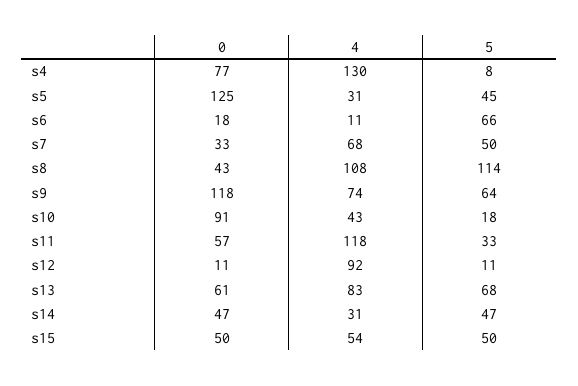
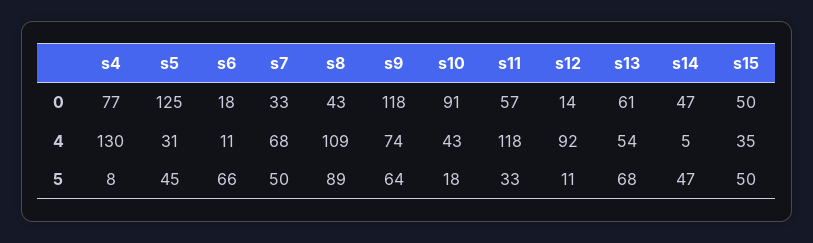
  {
    "0": {
      "s4": 77,
      "s5": 125,
      "s6": 18,
      "s7": 33,
      "s8": 43,
      "s9": 118,
      "s10": 91,
      "s11": 57,
-     "s12": 11,
+     "s12": 14,
      "s13": 61,
      "s14": 47,
      "s15": 50
    },
    "4": {
      "s4": 130,
      "s5": 31,
      "s6": 11,
      "s7": 68,
-     "s8": 108,
+     "s8": 109,
      "s9": 74,
      "s10": 43,
      "s11": 118,
      "s12": 92,
-     "s13": 83,
+     "s13": 54,
-     "s14": 31,
+     "s14": 5,
-     "s15": 54
+     "s15": 35
    },
    "5": {
      "s4": 8,
      "s5": 45,
      "s6": 66,
      "s7": 50,
-     "s8": 114,
+     "s8": 89,
      "s9": 64,
      "s10": 18,
      "s11": 33,
      "s12": 11,
      "s13": 68,
      "s14": 47,
      "s15": 50
    }
  }

